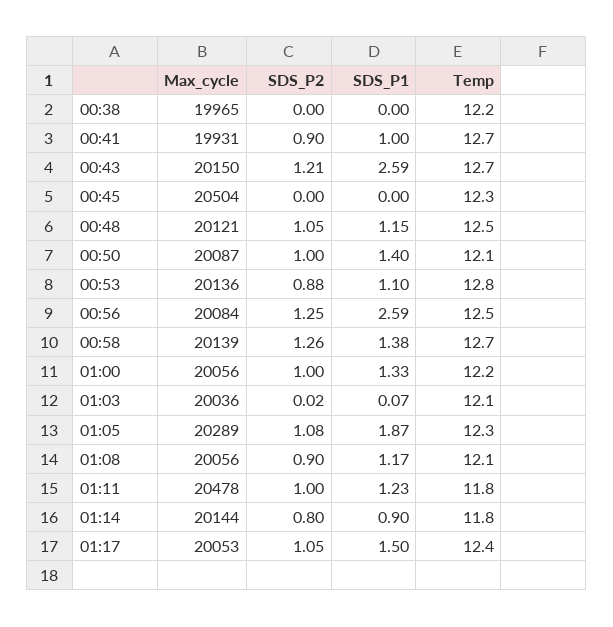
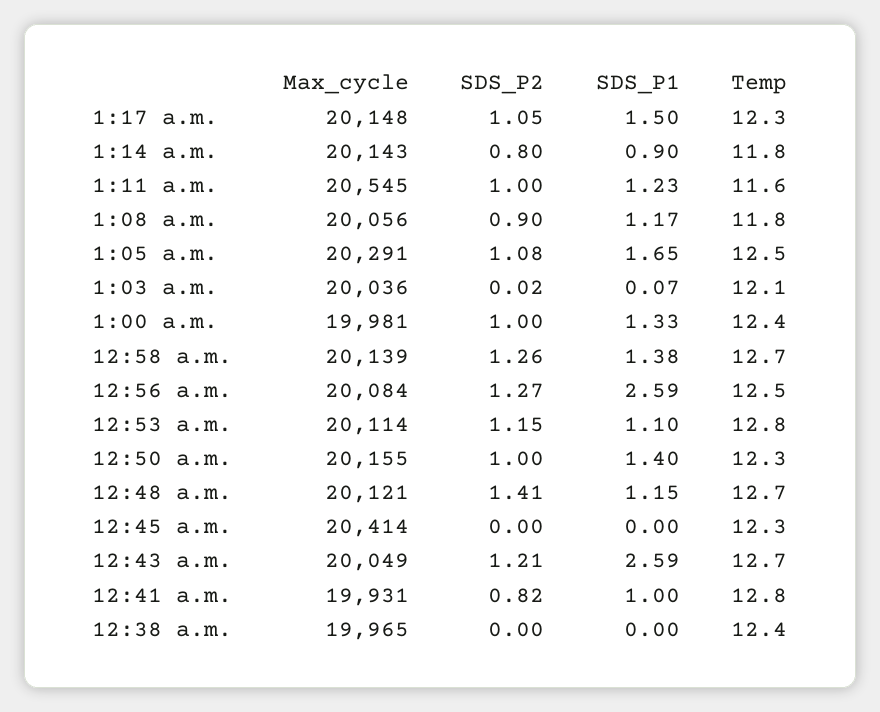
  {
    "Max_cycle": {
      "00:38": 19965,
      "00:41": 19931,
-     "00:43": 20150,
+     "00:43": 20049,
-     "00:45": 20504,
+     "00:45": 20414,
      "00:48": 20121,
-     "00:50": 20087,
+     "00:50": 20155,
-     "00:53": 20136,
+     "00:53": 20114,
      "00:56": 20084,
      "00:58": 20139,
-     "01:00": 20056,
+     "01:00": 19981,
      "01:03": 20036,
-     "01:05": 20289,
+     "01:05": 20291,
      "01:08": 20056,
-     "01:11": 20478,
+     "01:11": 20545,
-     "01:14": 20144,
+     "01:14": 20143,
-     "01:17": 20053
+     "01:17": 20148
    },
    "SDS_P2": {
      "00:38": 0,
-     "00:41": 0.9,
+     "00:41": 0.82,
      "00:43": 1.21,
      "00:45": 0,
-     "00:48": 1.05,
+     "00:48": 1.41,
      "00:50": 1,
-     "00:53": 0.88,
+     "00:53": 1.15,
-     "00:56": 1.25,
+     "00:56": 1.27,
      "00:58": 1.26,
      "01:00": 1,
      "01:03": 0.02,
      "01:05": 1.08,
      "01:08": 0.9,
      "01:11": 1,
      "01:14": 0.8,
      "01:17": 1.05
    },
    "SDS_P1": {
      "00:38": 0,
      "00:41": 1,
      "00:43": 2.59,
      "00:45": 0,
      "00:48": 1.15,
      "00:50": 1.4,
      "00:53": 1.1,
      "00:56": 2.59,
      "00:58": 1.38,
      "01:00": 1.33,
      "01:03": 0.07,
-     "01:05": 1.87,
+     "01:05": 1.65,
      "01:08": 1.17,
      "01:11": 1.23,
      "01:14": 0.9,
      "01:17": 1.5
    },
    "Temp": {
-     "00:38": 12.2,
+     "00:38": 12.4,
-     "00:41": 12.7,
+     "00:41": 12.8,
      "00:43": 12.7,
      "00:45": 12.3,
-     "00:48": 12.5,
+     "00:48": 12.7,
-     "00:50": 12.1,
+     "00:50": 12.3,
      "00:53": 12.8,
      "00:56": 12.5,
      "00:58": 12.7,
-     "01:00": 12.2,
+     "01:00": 12.4,
      "01:03": 12.1,
-     "01:05": 12.3,
+     "01:05": 12.5,
-     "01:08": 12.1,
+     "01:08": 11.8,
-     "01:11": 11.8,
+     "01:11": 11.6,
      "01:14": 11.8,
-     "01:17": 12.4
+     "01:17": 12.3
    }
  }

